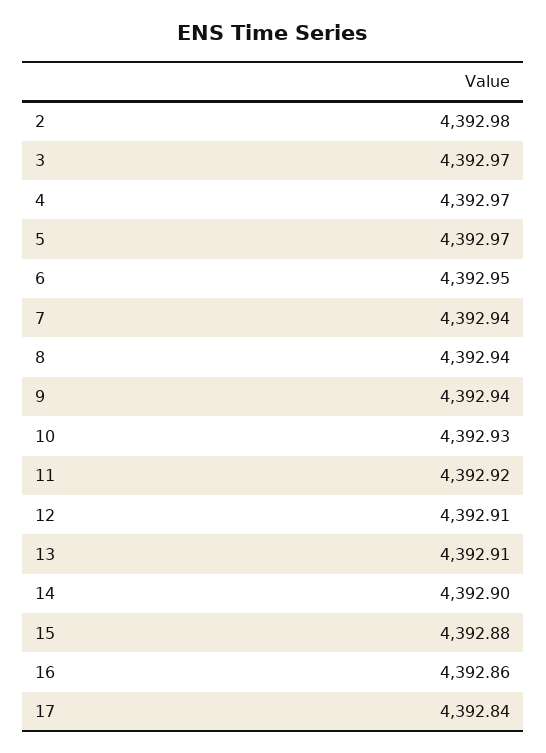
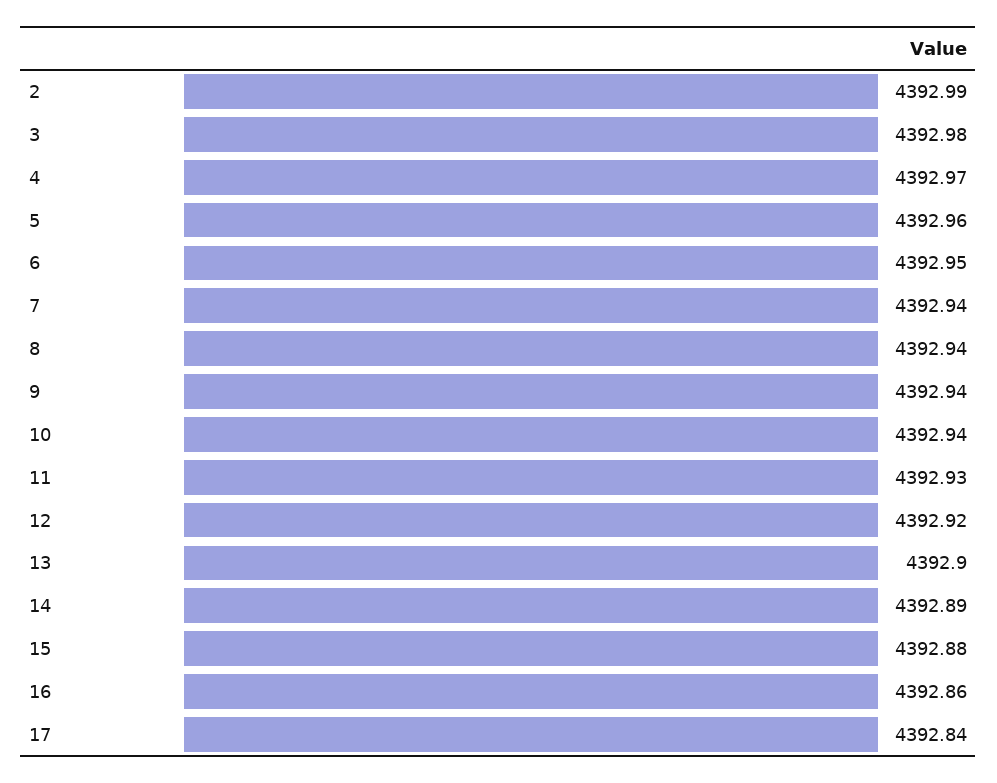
  {
-   "2": 4392.98,
+   "2": 4392.99,
-   "3": 4392.97,
+   "3": 4392.98,
    "4": 4392.97,
-   "5": 4392.97,
+   "5": 4392.96,
    "6": 4392.95,
    "7": 4392.94,
    "8": 4392.94,
    "9": 4392.94,
-   "10": 4392.93,
+   "10": 4392.94,
-   "11": 4392.92,
+   "11": 4392.93,
-   "12": 4392.91,
+   "12": 4392.92,
-   "13": 4392.91,
+   "13": 4392.9,
-   "14": 4392.9,
+   "14": 4392.89,
    "15": 4392.88,
    "16": 4392.86,
    "17": 4392.84
  }

